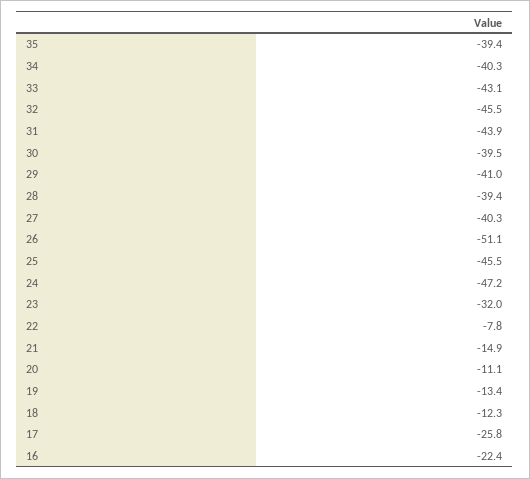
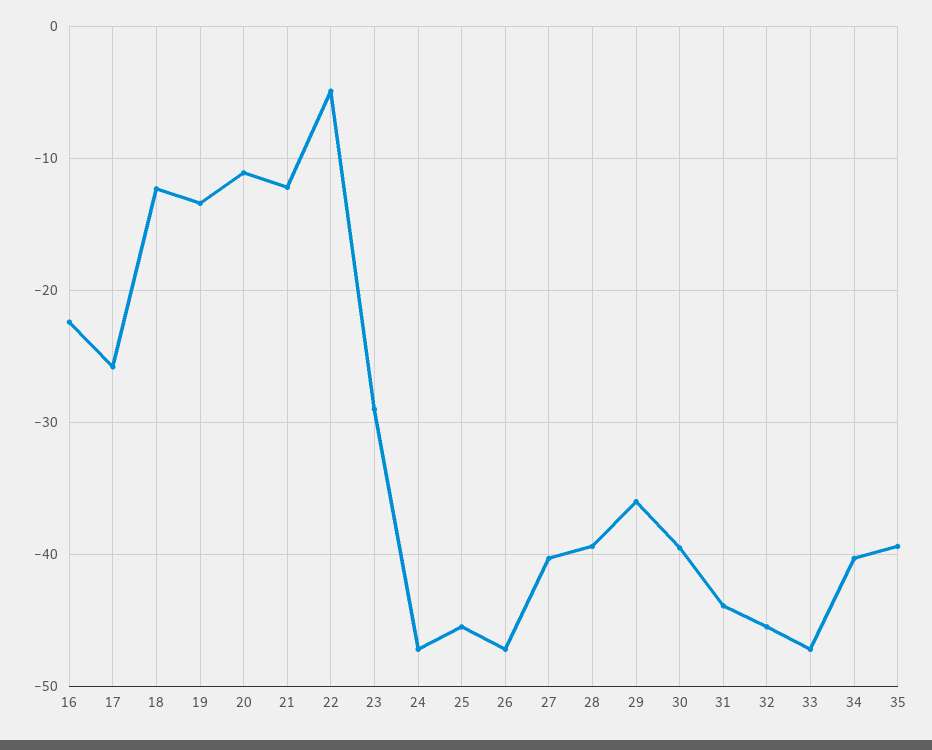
  {
    "35": -39.4,
    "34": -40.3,
-   "33": -43.1,
+   "33": -47,
    "32": -45.5,
    "31": -43.9,
    "30": -39.5,
-   "29": -41,
+   "29": -36,
    "28": -39.4,
    "27": -40.3,
-   "26": -51.1,
+   "26": -47,
    "25": -45.5,
    "24": -47.2,
-   "23": -32,
+   "23": -29,
-   "22": -7.8,
+   "22": -5,
-   "21": -14.9,
+   "21": -12,
    "20": -11.1,
    "19": -13.4,
    "18": -12.3,
    "17": -25.8,
    "16": -22.4
  }

